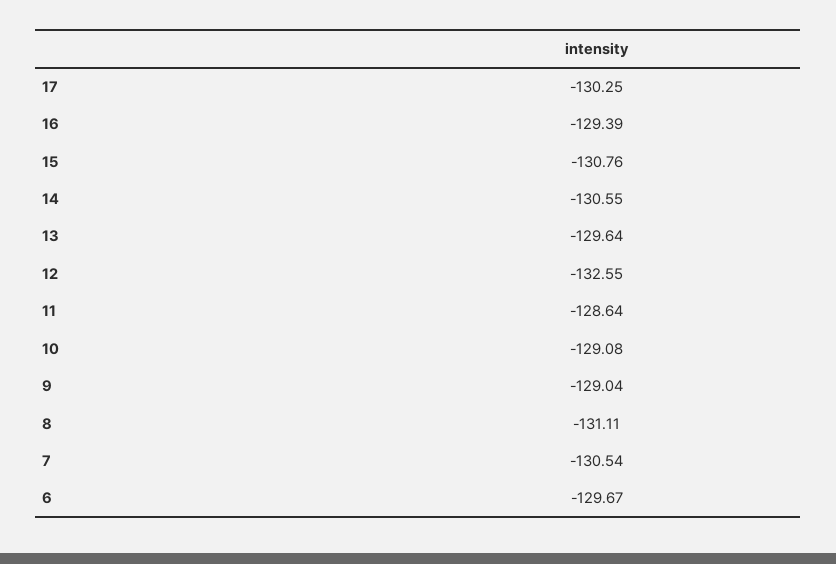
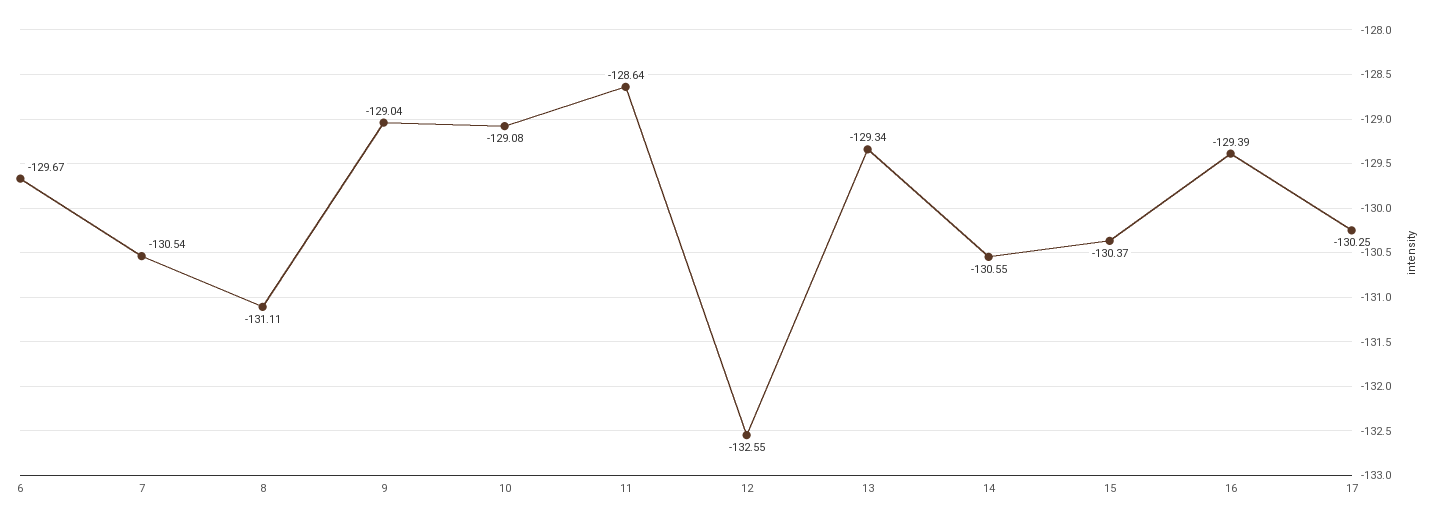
  {
    "17": -130.25,
    "16": -129.39,
-   "15": -130.76,
+   "15": -130.37,
    "14": -130.55,
-   "13": -129.64,
+   "13": -129.34,
    "12": -132.55,
    "11": -128.64,
    "10": -129.08,
    "9": -129.04,
    "8": -131.11,
    "7": -130.54,
    "6": -129.67
  }

